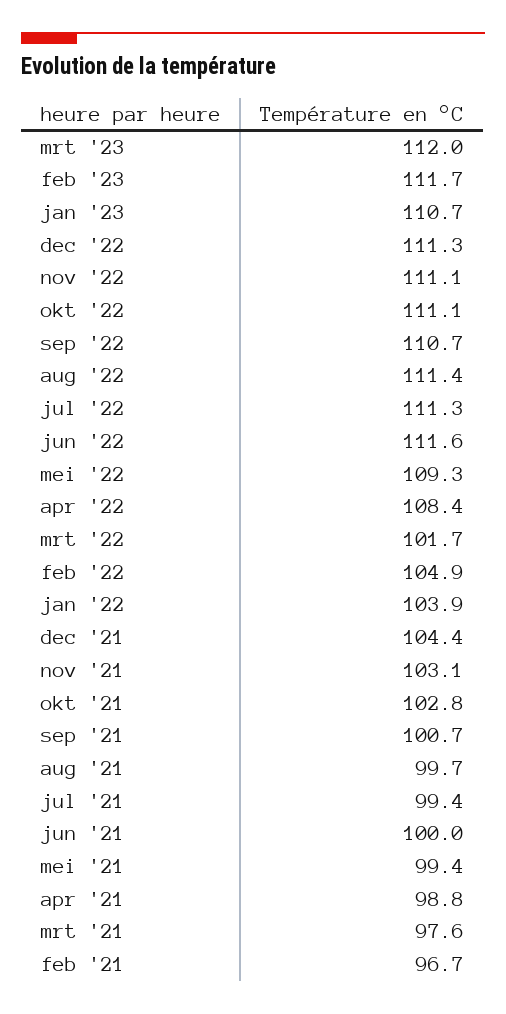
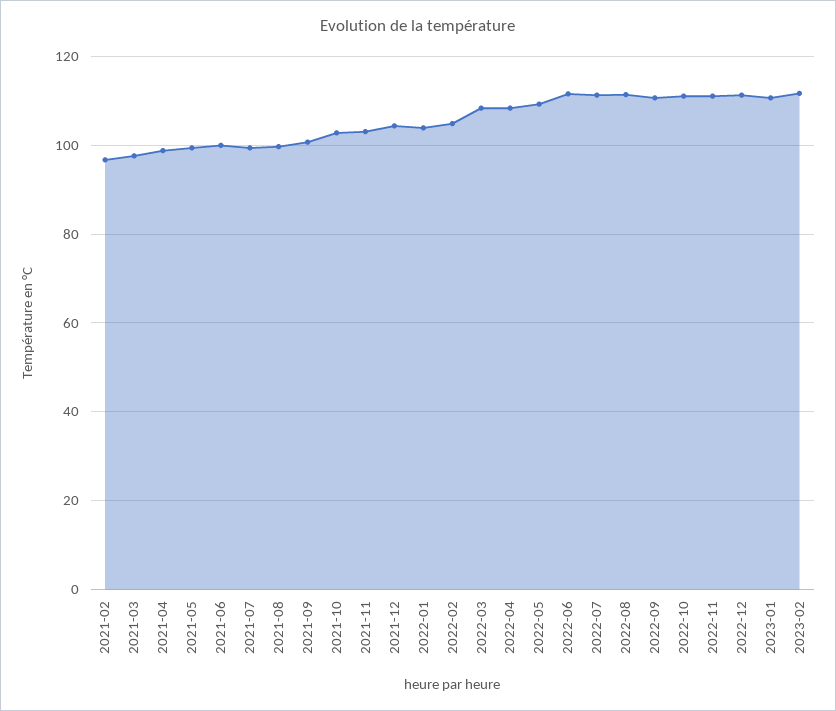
  {
-   "mrt '23": 112,
    "feb '23": 111.7,
    "jan '23": 110.7,
    "dec '22": 111.3,
    "nov '22": 111.1,
    "okt '22": 111.1,
    "sep '22": 110.7,
    "aug '22": 111.4,
    "jul '22": 111.3,
    "jun '22": 111.6,
    "mei '22": 109.3,
    "apr '22": 108.4,
-   "mrt '22": 101.7,
+   "mrt '22": 108,
    "feb '22": 104.9,
    "jan '22": 103.9,
    "dec '21": 104.4,
    "nov '21": 103.1,
    "okt '21": 102.8,
    "sep '21": 100.7,
    "aug '21": 99.7,
    "jul '21": 99.4,
    "jun '21": 100,
    "mei '21": 99.4,
    "apr '21": 98.8,
    "mrt '21": 97.6,
    "feb '21": 96.7
  }

